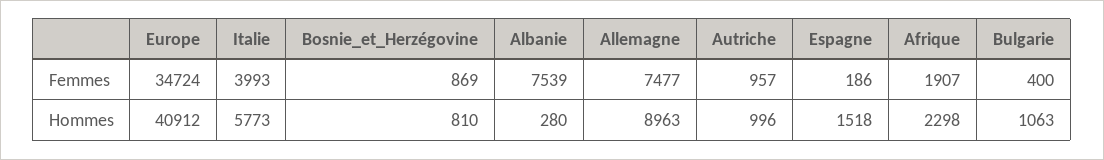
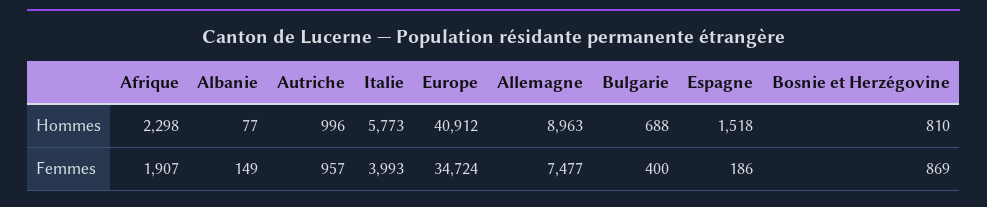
  {
    "Europe": {
      "Femmes": 34724,
      "Hommes": 40912
    },
    "Italie": {
      "Femmes": 3993,
      "Hommes": 5773
    },
    "Bosnie_et_Herzégovine": {
      "Femmes": 869,
      "Hommes": 810
    },
    "Albanie": {
-     "Femmes": 7539,
+     "Femmes": 149,
-     "Hommes": 280
+     "Hommes": 77
    },
    "Allemagne": {
      "Femmes": 7477,
      "Hommes": 8963
    },
    "Autriche": {
      "Femmes": 957,
      "Hommes": 996
    },
    "Espagne": {
      "Femmes": 186,
      "Hommes": 1518
    },
    "Afrique": {
      "Femmes": 1907,
      "Hommes": 2298
    },
    "Bulgarie": {
      "Femmes": 400,
-     "Hommes": 1063
+     "Hommes": 688
    }
  }

